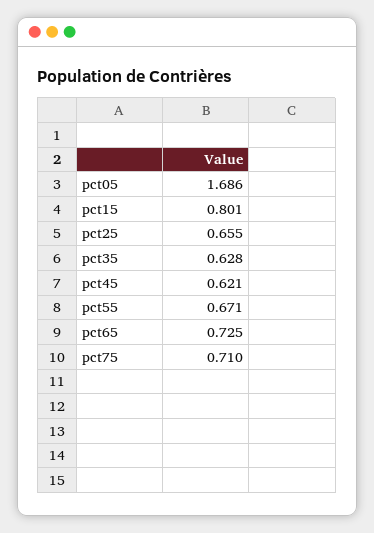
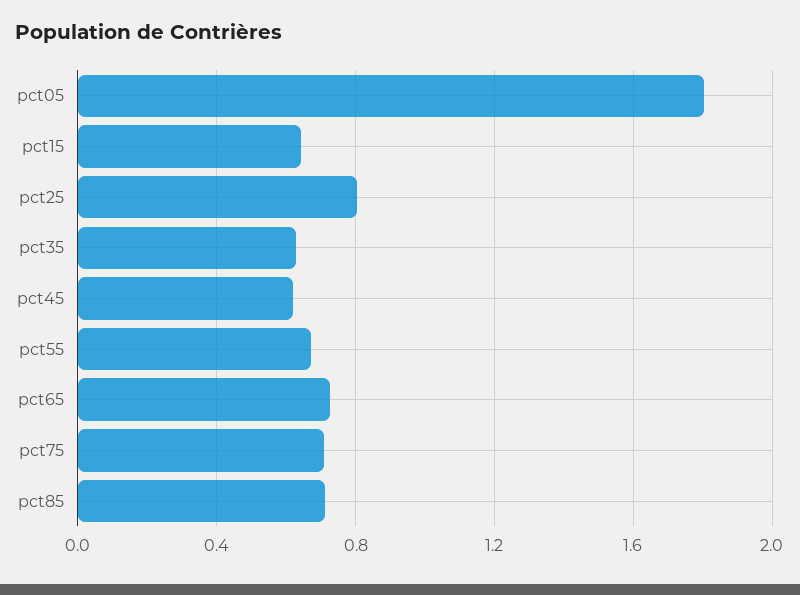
  {
-   "pct05": 1.686,
+   "pct05": 1.8,
-   "pct15": 0.801,
+   "pct15": 0.65,
-   "pct25": 0.655,
+   "pct25": 0.8,
    "pct35": 0.628,
    "pct45": 0.621,
    "pct55": 0.671,
    "pct65": 0.725,
-   "pct75": 0.71
+   "pct75": 0.71,
+   "pct85": 0.7
  }

